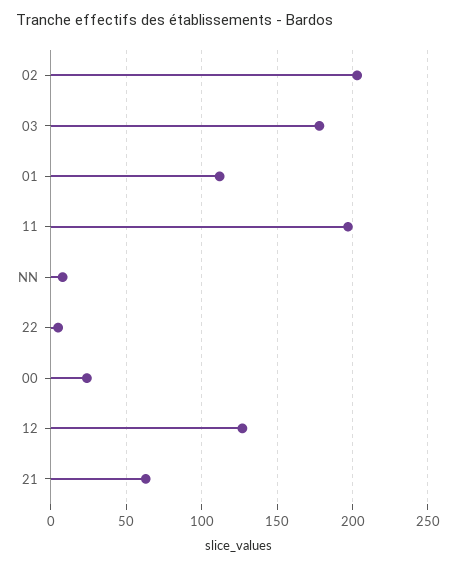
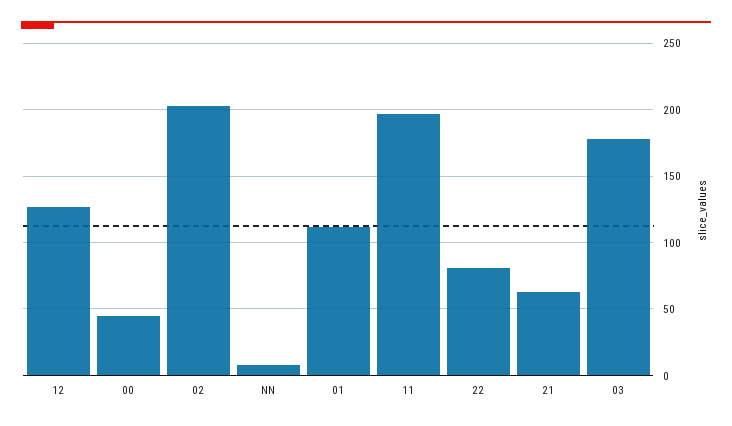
  {
    "02": 205,
    "03": 180,
    "01": 110,
    "11": 195,
    "NN": 10,
-   "22": 5,
+   "22": 80,
-   "00": 25,
+   "00": 45,
    "12": 125,
    "21": 65
  }

